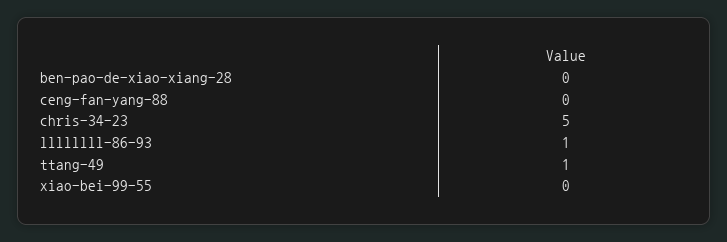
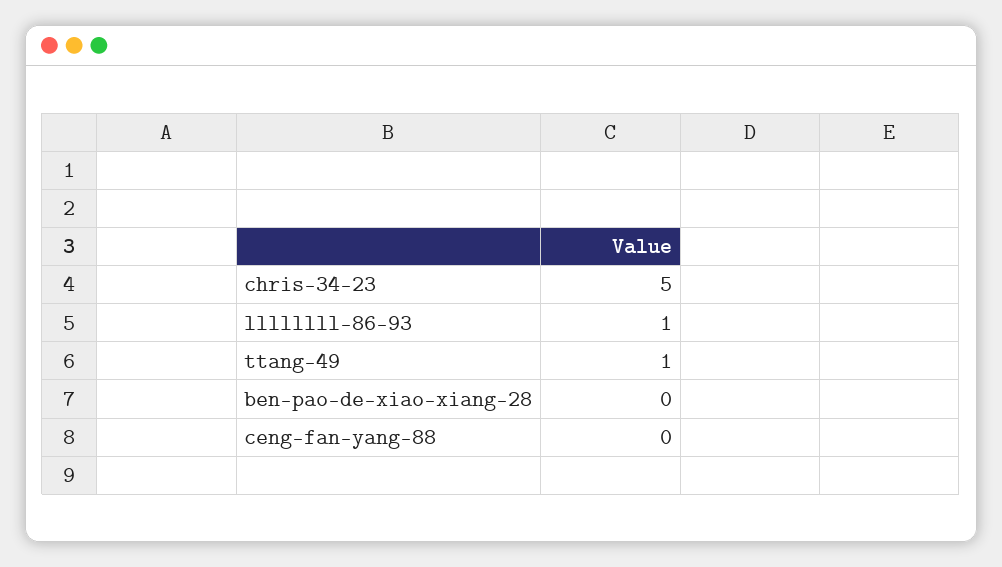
  {
    "ben-pao-de-xiao-xiang-28": 0,
    "ceng-fan-yang-88": 0,
    "chris-34-23": 5,
    "llllllll-86-93": 1,
-   "ttang-49": 1,
+   "ttang-49": 1
-   "xiao-bei-99-55": 0
  }

